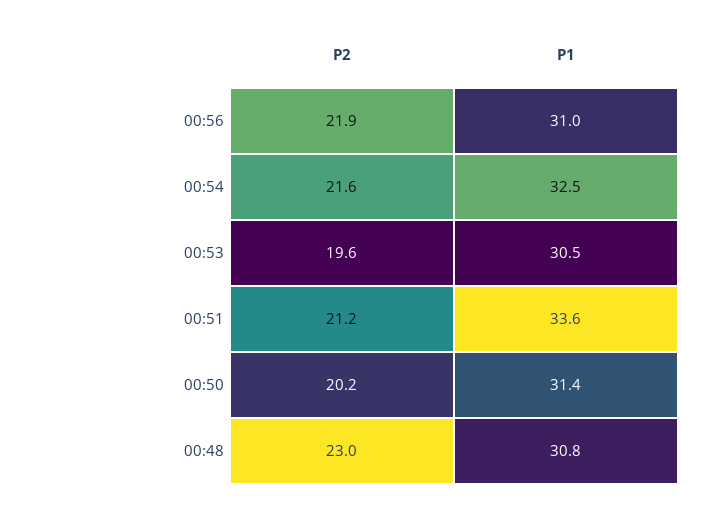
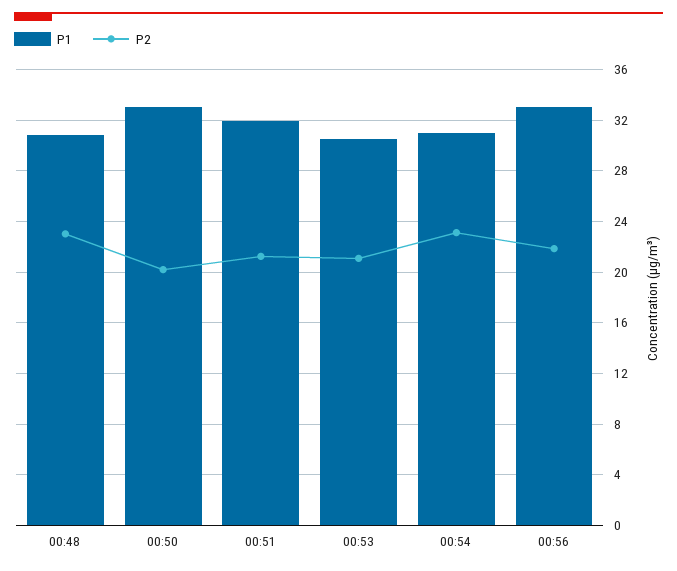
  {
    "P2": {
      "00:56": 21.9,
-     "00:54": 21.6,
+     "00:54": 23,
-     "00:53": 19.6,
+     "00:53": 21,
      "00:51": 21.2,
      "00:50": 20.2,
      "00:48": 23
    },
    "P1": {
-     "00:56": 31,
+     "00:56": 33,
-     "00:54": 32.5,
+     "00:54": 31,
      "00:53": 30.5,
-     "00:51": 33.6,
+     "00:51": 32,
-     "00:50": 31.4,
+     "00:50": 33,
      "00:48": 30.8
    }
  }

